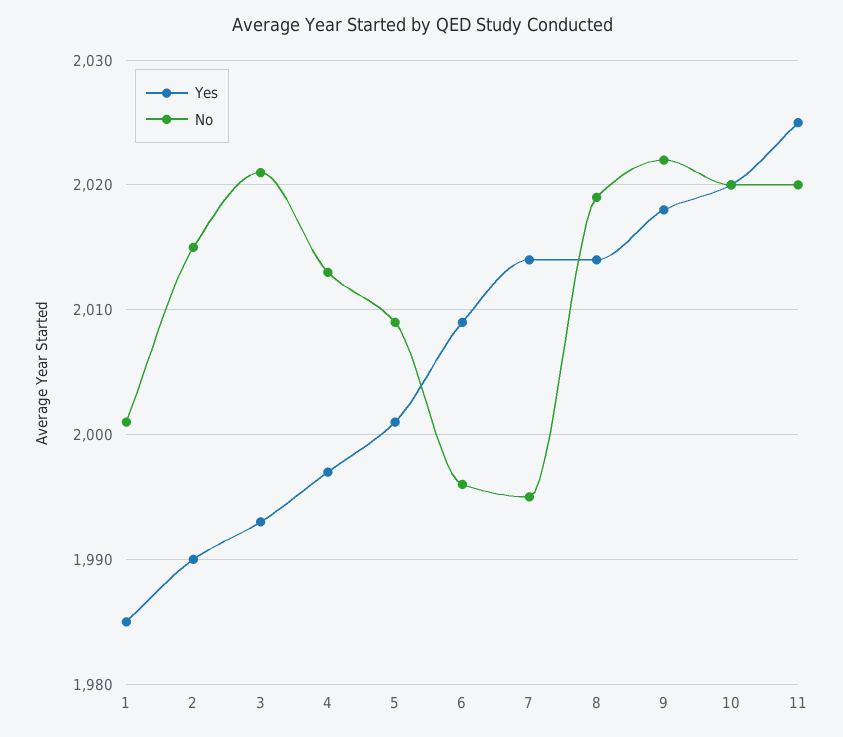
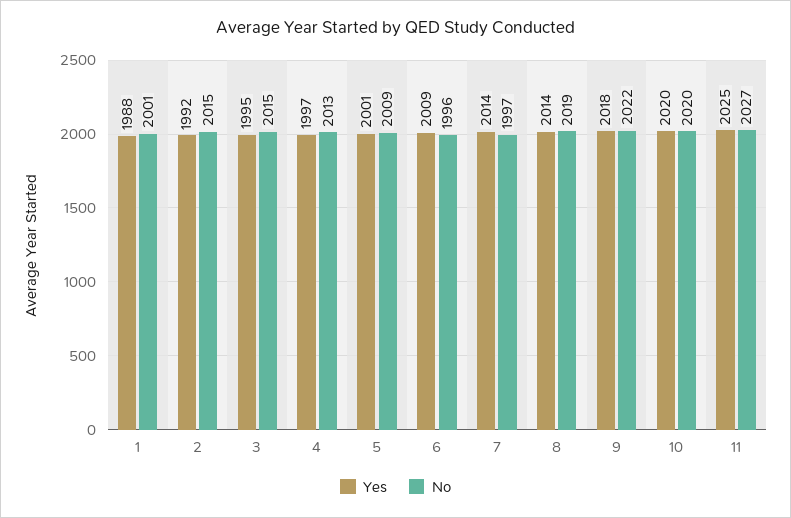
  {
    "Yes": {
-     "1": 1985,
+     "1": 1988,
-     "2": 1990,
+     "2": 1992,
-     "3": 1993,
+     "3": 1995,
      "4": 1997,
      "5": 2001,
      "6": 2009,
      "7": 2014,
      "8": 2014,
      "9": 2018,
      "10": 2020,
      "11": 2025
    },
    "No": {
      "1": 2001,
      "2": 2015,
-     "3": 2021,
+     "3": 2015,
      "4": 2013,
      "5": 2009,
      "6": 1996,
-     "7": 1995,
+     "7": 1997,
      "8": 2019,
      "9": 2022,
      "10": 2020,
-     "11": 2020
+     "11": 2027
    }
  }

